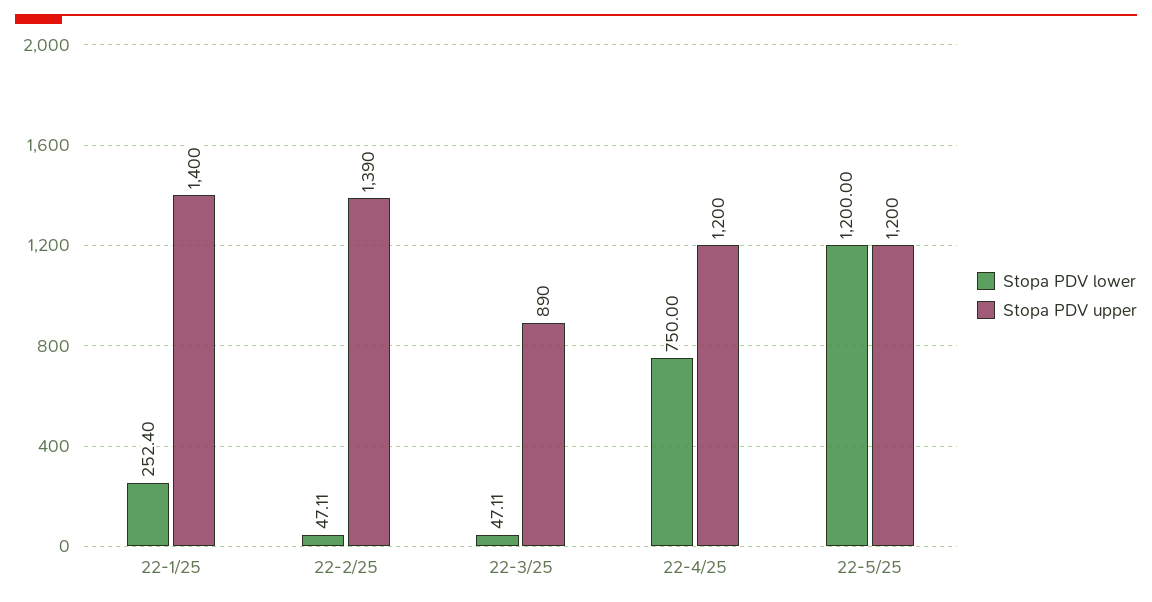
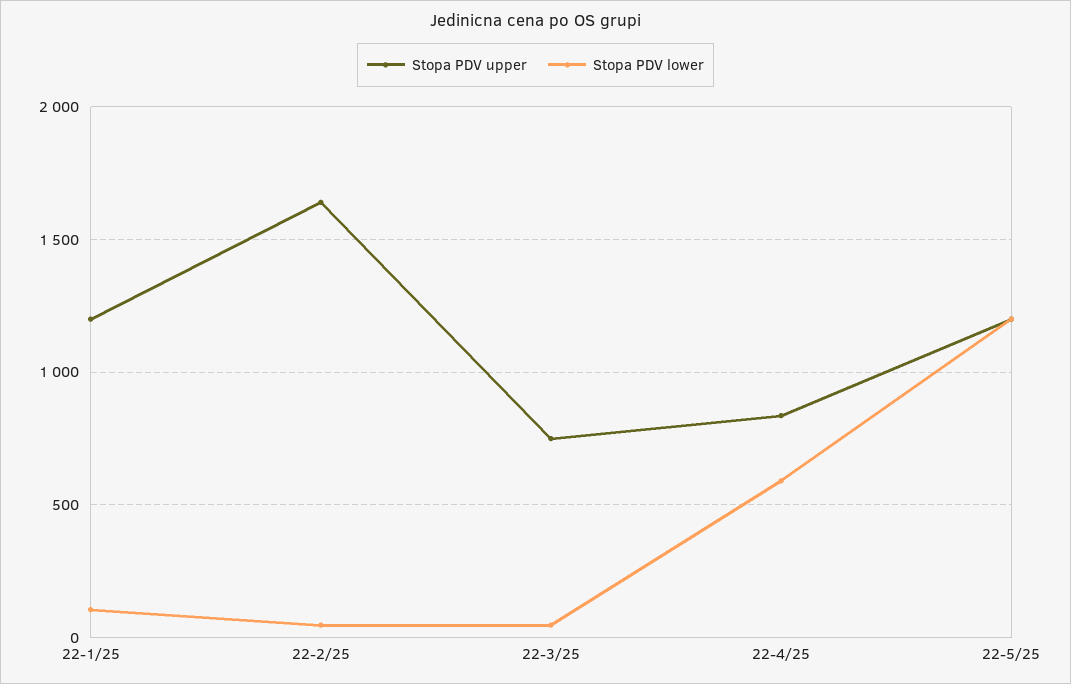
  {
    "Stopa PDV lower": {
-     "22-1/25": 252.4,
+     "22-1/25": 100,
      "22-2/25": 47.11,
      "22-3/25": 47.11,
-     "22-4/25": 750,
+     "22-4/25": 600,
      "22-5/25": 1200
    },
    "Stopa PDV upper": {
-     "22-1/25": 1400,
+     "22-1/25": 1200,
-     "22-2/25": 1390,
+     "22-2/25": 1650,
-     "22-3/25": 890,
+     "22-3/25": 750,
-     "22-4/25": 1200,
+     "22-4/25": 850,
      "22-5/25": 1200
    }
  }

